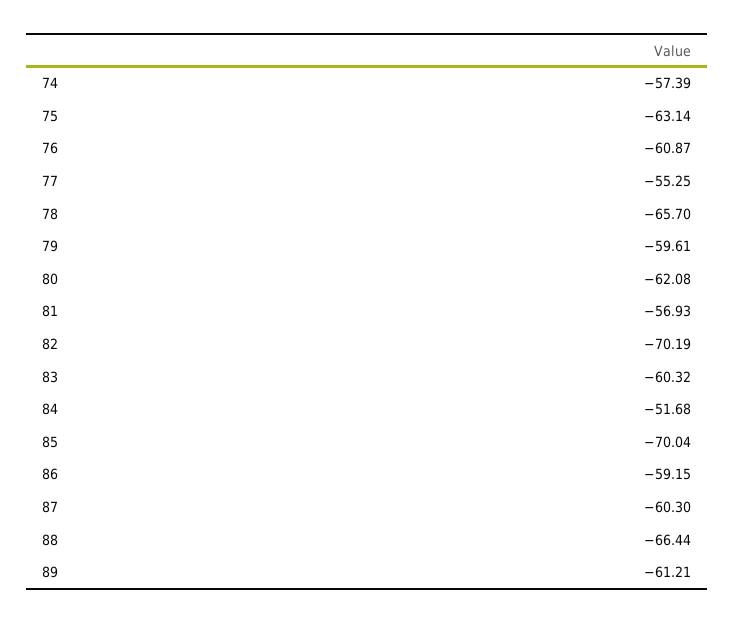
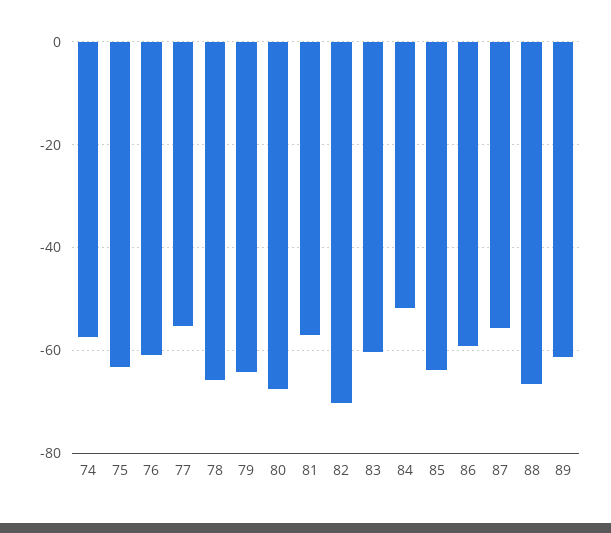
  {
    "74": -57.39,
    "75": -63.14,
    "76": -60.87,
    "77": -55.25,
    "78": -65.7,
-   "79": -59.61,
+   "79": -64,
-   "80": -62.08,
+   "80": -68,
    "81": -56.93,
    "82": -70.19,
    "83": -60.32,
    "84": -51.68,
-   "85": -70.04,
+   "85": -64,
    "86": -59.15,
-   "87": -60.3,
+   "87": -56,
    "88": -66.44,
    "89": -61.21
  }

